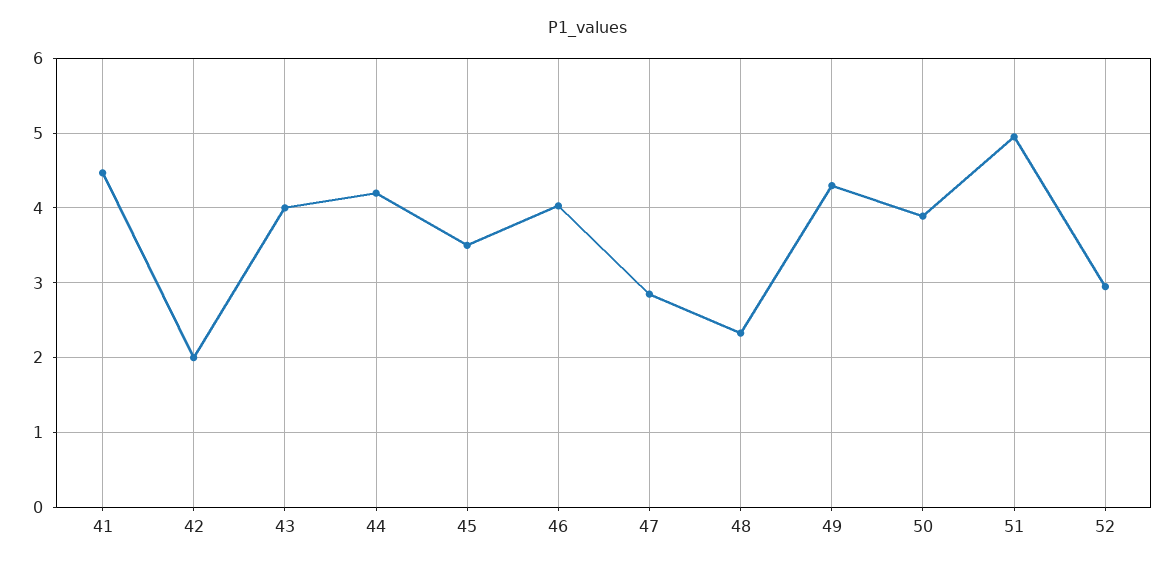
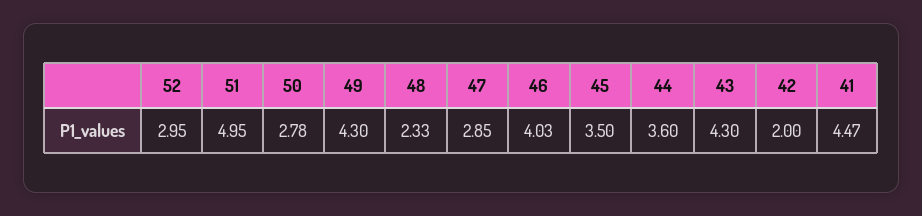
  {
    "41": 4.47,
    "42": 2,
-   "43": 4,
+   "43": 4.3,
-   "44": 4.2,
+   "44": 3.6,
    "45": 3.5,
    "46": 4.03,
    "47": 2.85,
    "48": 2.33,
    "49": 4.3,
-   "50": 3.9,
+   "50": 2.78,
    "51": 4.95,
    "52": 2.95
  }

